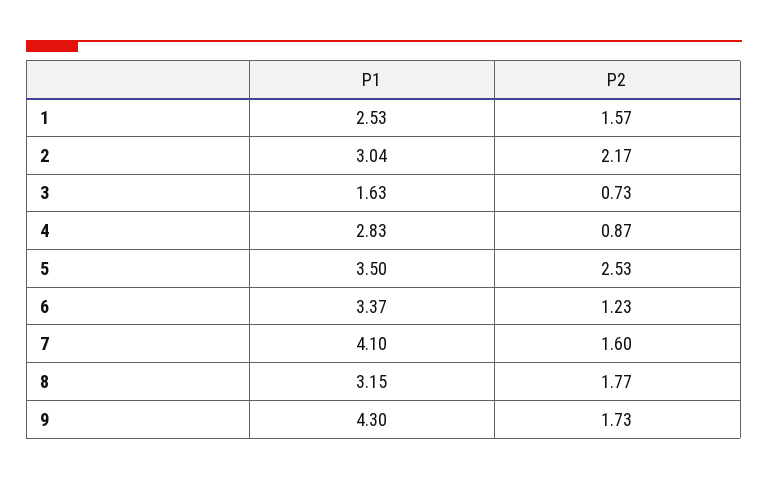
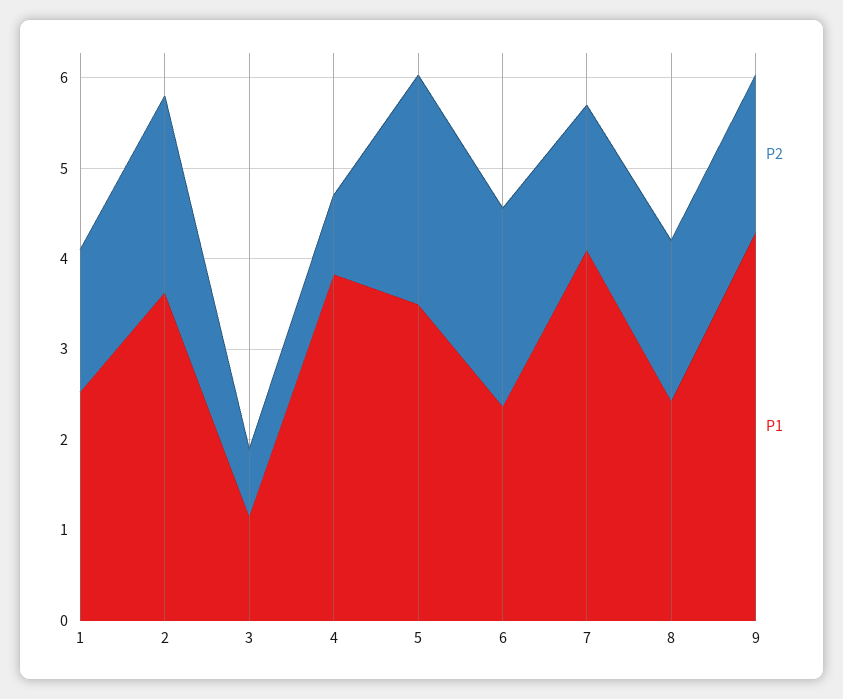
  {
    "P1": {
      "1": 2.53,
-     "2": 3.04,
+     "2": 3.6,
-     "3": 1.63,
+     "3": 1.2,
-     "4": 2.83,
+     "4": 3.8,
      "5": 3.5,
-     "6": 3.37,
+     "6": 2.4,
      "7": 4.1,
-     "8": 3.15,
+     "8": 2.4,
      "9": 4.3
    },
    "P2": {
      "1": 1.57,
      "2": 2.17,
      "3": 0.73,
      "4": 0.87,
      "5": 2.53,
-     "6": 1.23,
+     "6": 2.2,
      "7": 1.6,
      "8": 1.77,
      "9": 1.73
    }
  }

